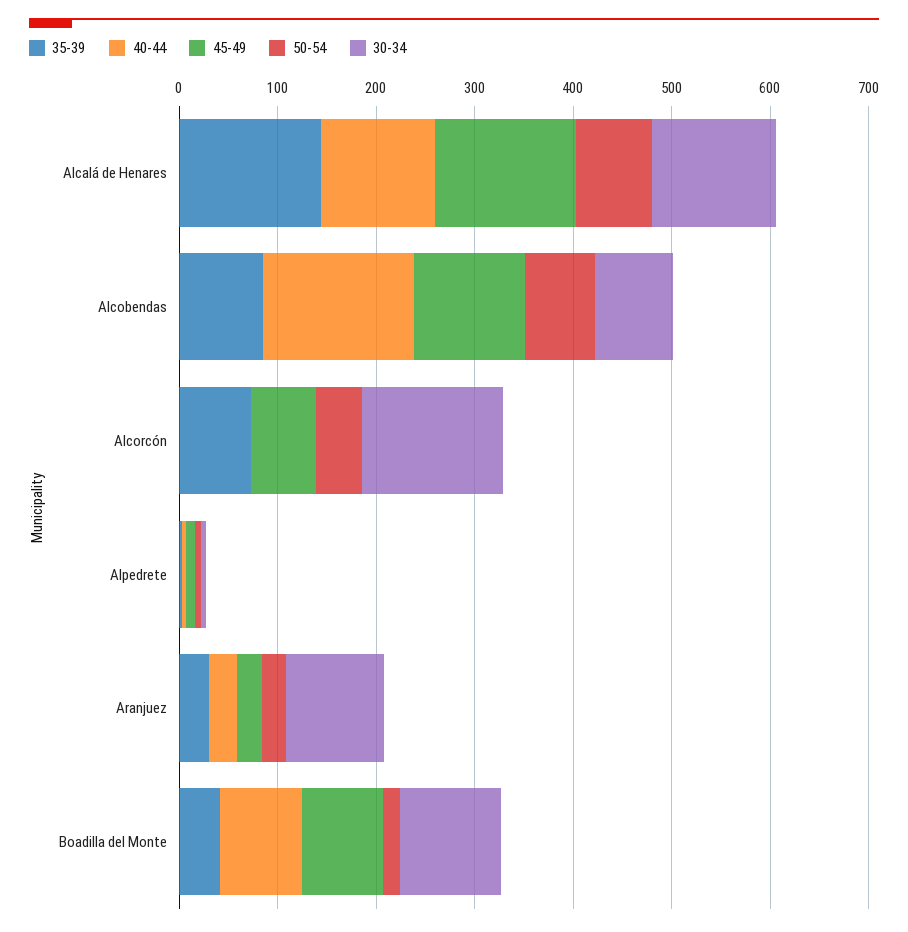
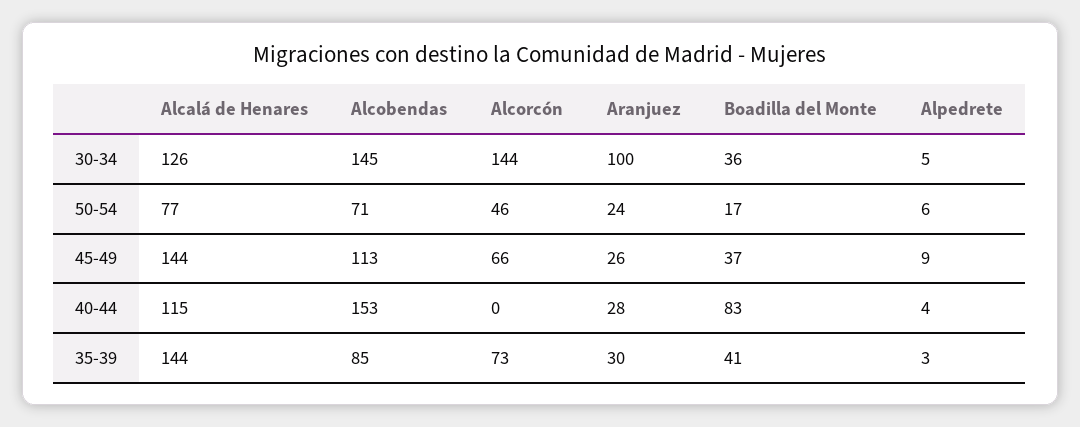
  {
    "35-39": {
      "Alcalá de Henares": 144,
      "Alcobendas": 85,
      "Alcorcón": 73,
      "Alpedrete": 3,
      "Aranjuez": 30,
      "Boadilla del Monte": 41
    },
    "40-44": {
      "Alcalá de Henares": 115,
      "Alcobendas": 153,
      "Alcorcón": 0,
      "Alpedrete": 4,
      "Aranjuez": 28,
      "Boadilla del Monte": 83
    },
    "45-49": {
      "Alcalá de Henares": 144,
      "Alcobendas": 113,
      "Alcorcón": 66,
      "Alpedrete": 9,
      "Aranjuez": 26,
-     "Boadilla del Monte": 80
+     "Boadilla del Monte": 37
    },
    "50-54": {
      "Alcalá de Henares": 77,
      "Alcobendas": 71,
      "Alcorcón": 46,
      "Alpedrete": 6,
      "Aranjuez": 24,
      "Boadilla del Monte": 17
    },
    "30-34": {
      "Alcalá de Henares": 126,
-     "Alcobendas": 80,
+     "Alcobendas": 145,
      "Alcorcón": 144,
      "Alpedrete": 5,
      "Aranjuez": 100,
-     "Boadilla del Monte": 100
+     "Boadilla del Monte": 36
    }
  }

